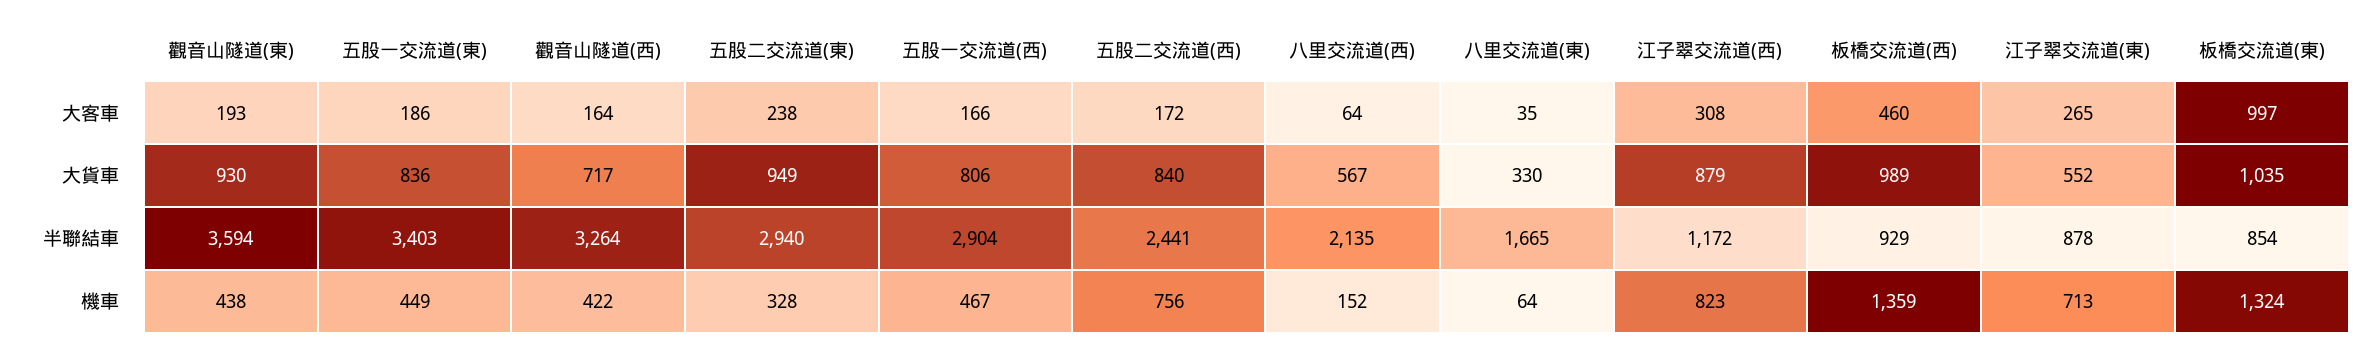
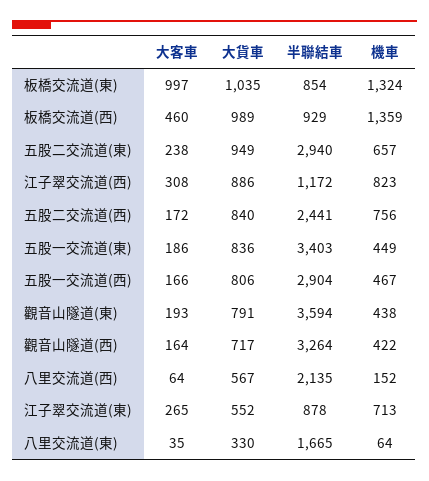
  {
    "觀音山隧道(東)": {
      "大客車": 193,
-     "大貨車": 930,
+     "大貨車": 791,
      "半聯結車": 3594,
      "機車": 438
    },
    "五股一交流道(東)": {
      "大客車": 186,
      "大貨車": 836,
      "半聯結車": 3403,
      "機車": 449
    },
    "觀音山隧道(西)": {
      "大客車": 164,
      "大貨車": 717,
      "半聯結車": 3264,
      "機車": 422
    },
    "五股二交流道(東)": {
      "大客車": 238,
      "大貨車": 949,
      "半聯結車": 2940,
-     "機車": 328
+     "機車": 657
    },
    "五股一交流道(西)": {
      "大客車": 166,
      "大貨車": 806,
      "半聯結車": 2904,
      "機車": 467
    },
    "五股二交流道(西)": {
      "大客車": 172,
      "大貨車": 840,
      "半聯結車": 2441,
      "機車": 756
    },
    "八里交流道(西)": {
      "大客車": 64,
      "大貨車": 567,
      "半聯結車": 2135,
      "機車": 152
    },
    "八里交流道(東)": {
      "大客車": 35,
      "大貨車": 330,
      "半聯結車": 1665,
      "機車": 64
    },
    "江子翠交流道(西)": {
      "大客車": 308,
-     "大貨車": 879,
+     "大貨車": 886,
      "半聯結車": 1172,
      "機車": 823
    },
    "板橋交流道(西)": {
      "大客車": 460,
      "大貨車": 989,
      "半聯結車": 929,
      "機車": 1359
    },
    "江子翠交流道(東)": {
      "大客車": 265,
      "大貨車": 552,
      "半聯結車": 878,
      "機車": 713
    },
    "板橋交流道(東)": {
      "大客車": 997,
      "大貨車": 1035,
      "半聯結車": 854,
      "機車": 1324
    }
  }

